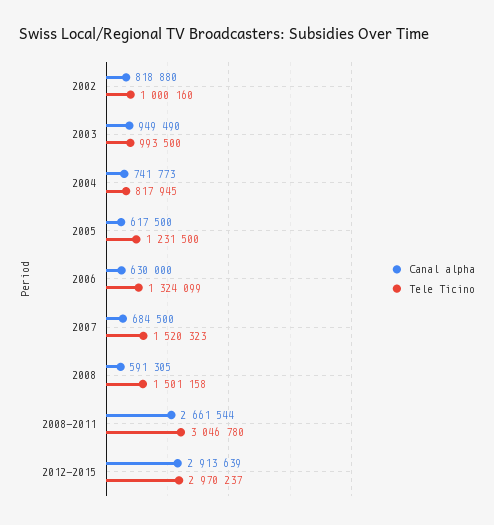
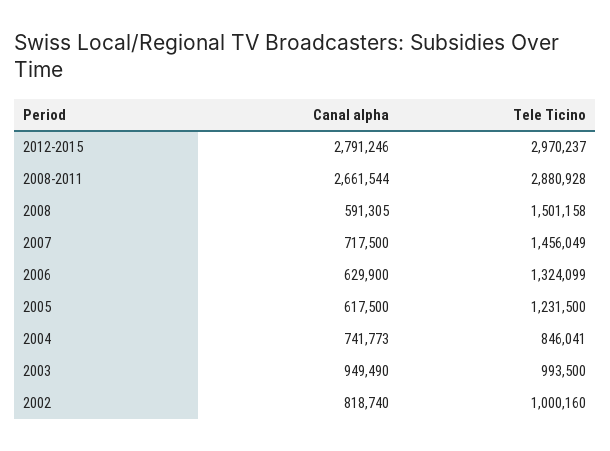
  {
    "Canal alpha": {
-     "2002": 818880,
+     "2002": 818740,
      "2003": 949490,
      "2004": 741773,
      "2005": 617500,
-     "2006": 630000,
+     "2006": 629900,
-     "2007": 684500,
+     "2007": 717500,
      "2008": 591305,
      "2008-2011": 2661544,
-     "2012-2015": 2913639
+     "2012-2015": 2791246
    },
    "Tele Ticino": {
      "2002": 1000160,
      "2003": 993500,
-     "2004": 817945,
+     "2004": 846041,
      "2005": 1231500,
      "2006": 1324099,
-     "2007": 1520323,
+     "2007": 1456049,
      "2008": 1501158,
-     "2008-2011": 3046780,
+     "2008-2011": 2880928,
      "2012-2015": 2970237
    }
  }

